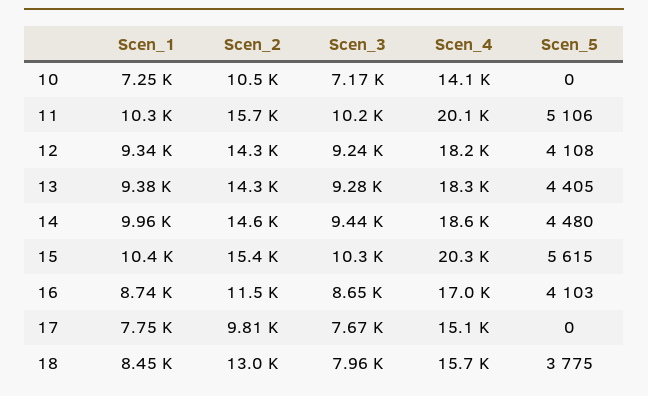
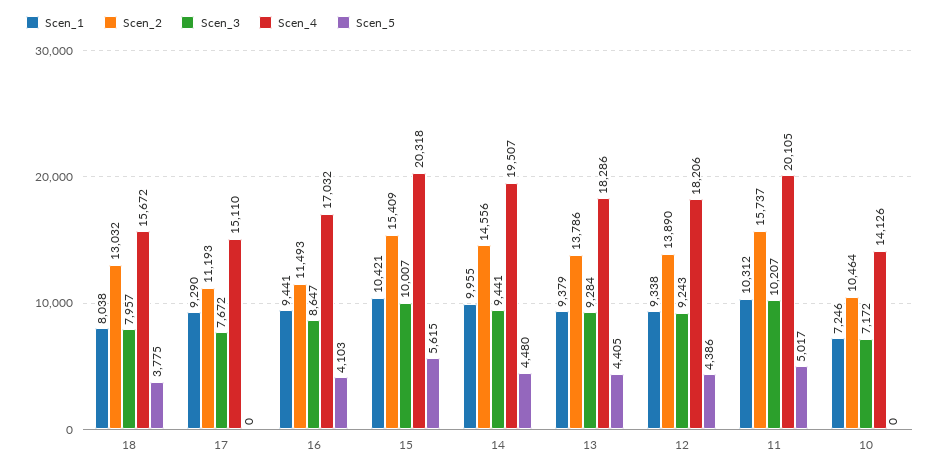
  {
    "Scen_1": {
      "10": 7246,
      "11": 10312,
      "12": 9338,
      "13": 9379,
      "14": 9955,
      "15": 10421,
-     "16": 8740,
+     "16": 9441,
-     "17": 7750,
+     "17": 9290,
-     "18": 8450
+     "18": 8038
    },
    "Scen_2": {
      "10": 10464,
      "11": 15737,
-     "12": 14300,
+     "12": 13890,
-     "13": 14300,
+     "13": 13786,
      "14": 14556,
      "15": 15409,
      "16": 11493,
-     "17": 9810,
+     "17": 11193,
      "18": 13032
    },
    "Scen_3": {
      "10": 7172,
      "11": 10207,
      "12": 9243,
      "13": 9284,
      "14": 9441,
-     "15": 10300,
+     "15": 10007,
      "16": 8647,
      "17": 7672,
      "18": 7957
    },
    "Scen_4": {
      "10": 14126,
      "11": 20105,
      "12": 18206,
      "13": 18286,
-     "14": 18600,
+     "14": 19507,
      "15": 20318,
      "16": 17032,
      "17": 15110,
      "18": 15672
    },
    "Scen_5": {
      "10": 0,
-     "11": 5106,
+     "11": 5017,
-     "12": 4108,
+     "12": 4386,
      "13": 4405,
      "14": 4480,
      "15": 5615,
      "16": 4103,
      "17": 0,
      "18": 3775
    }
  }

